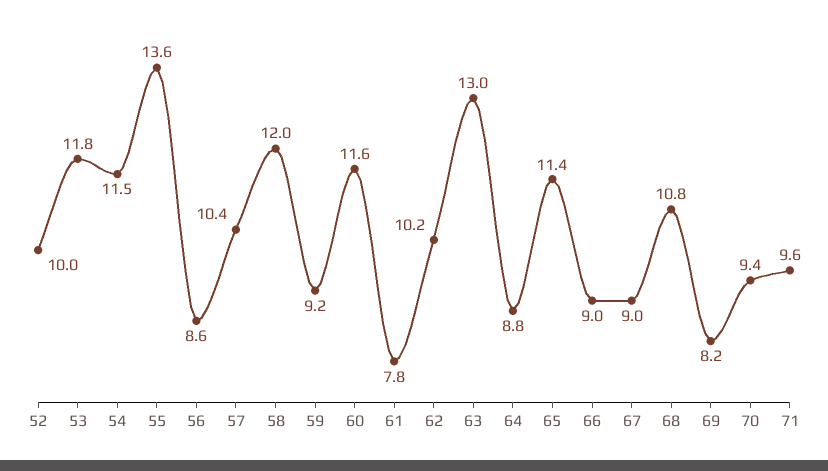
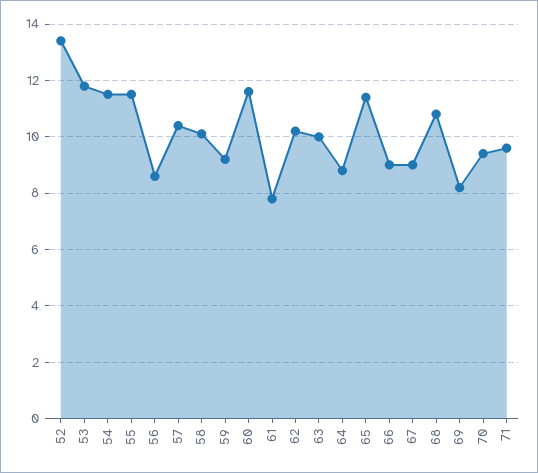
  {
-   "52": 10,
+   "52": 13.5,
    "53": 11.8,
    "54": 11.5,
-   "55": 13.6,
+   "55": 11.5,
    "56": 8.6,
    "57": 10.4,
-   "58": 12,
+   "58": 10,
    "59": 9.2,
    "60": 11.6,
    "61": 7.8,
    "62": 10.2,
-   "63": 13,
+   "63": 10,
    "64": 8.8,
    "65": 11.4,
    "66": 9,
    "67": 9,
    "68": 10.8,
    "69": 8.2,
    "70": 9.4,
    "71": 9.6
  }

